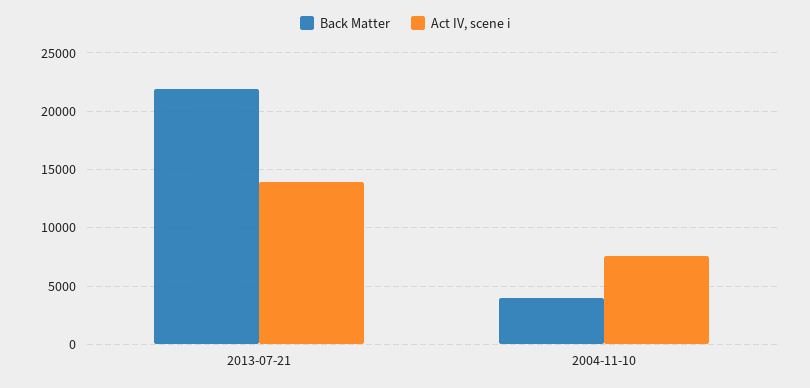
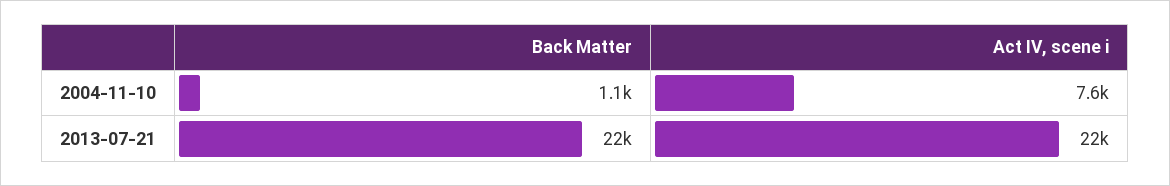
  {
    "Back Matter": {
      "2013-07-21": 22000,
-     "2004-11-10": 4000
+     "2004-11-10": 1100
    },
    "Act IV, scene i": {
-     "2013-07-21": 14000,
+     "2013-07-21": 22000,
      "2004-11-10": 7600
    }
  }

